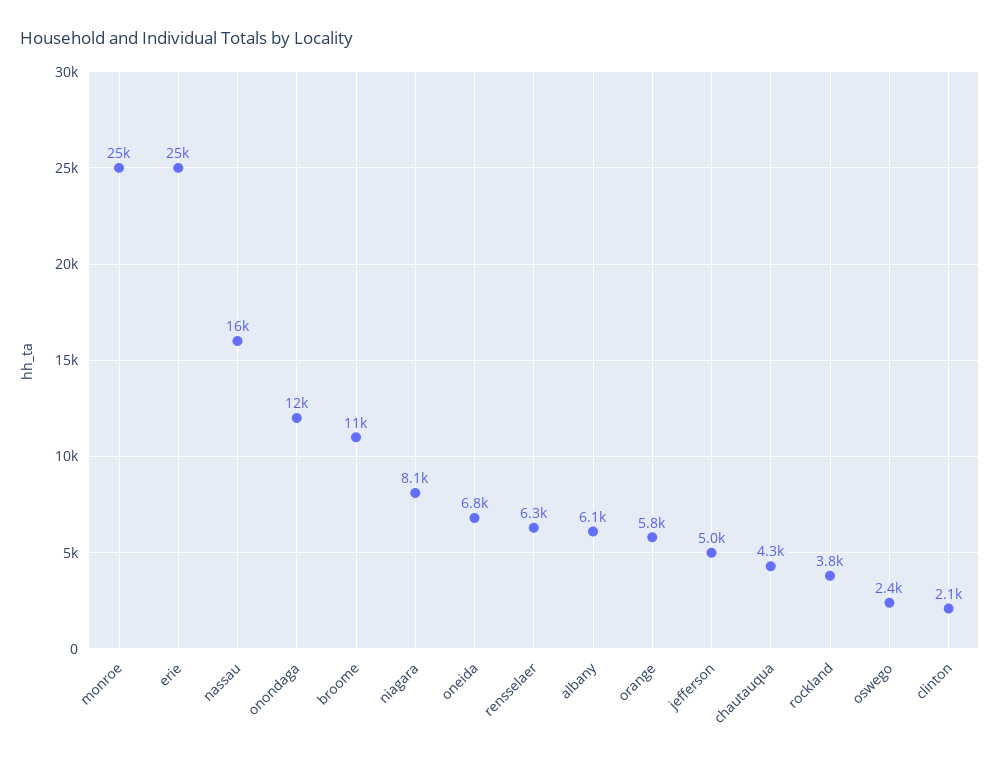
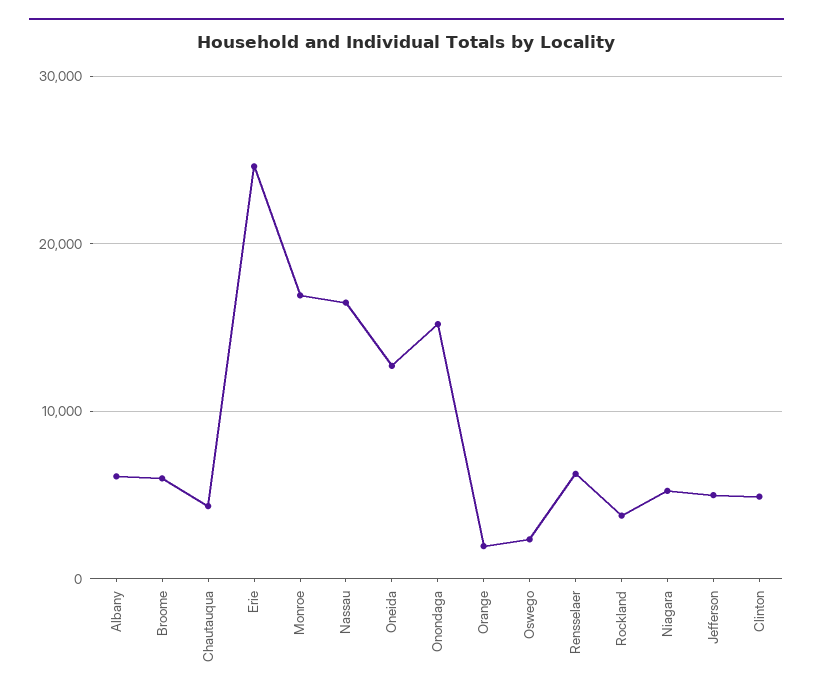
  {
-   "monroe": 25000,
+   "monroe": 17000,
    "erie": 25000,
    "nassau": 16000,
-   "onondaga": 12000,
+   "onondaga": 15000,
-   "broome": 11000,
+   "broome": 6000,
-   "niagara": 8100,
+   "niagara": 5000,
-   "oneida": 6800,
+   "oneida": 13000,
    "rensselaer": 6300,
    "albany": 6100,
-   "orange": 5800,
+   "orange": 2000,
    "jefferson": 5000,
    "chautauqua": 4300,
    "rockland": 3800,
    "oswego": 2400,
-   "clinton": 2100
+   "clinton": 5000
  }

